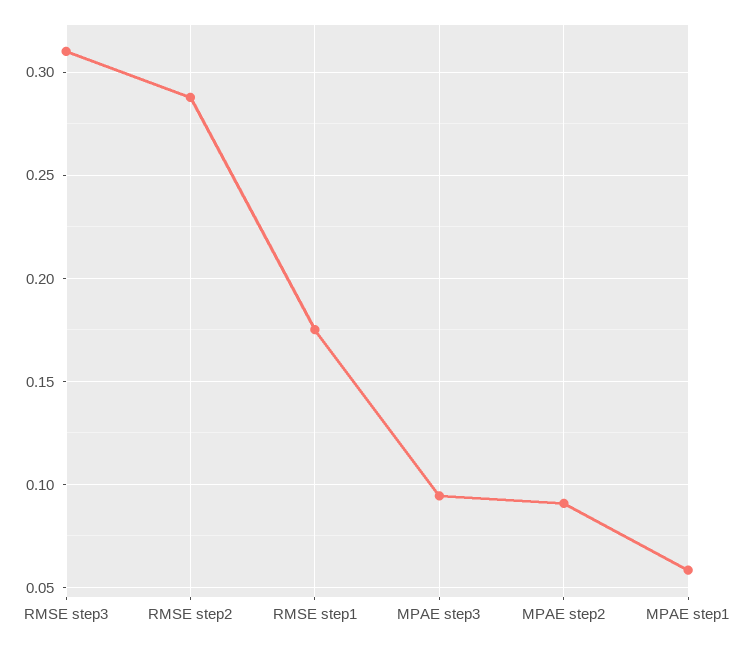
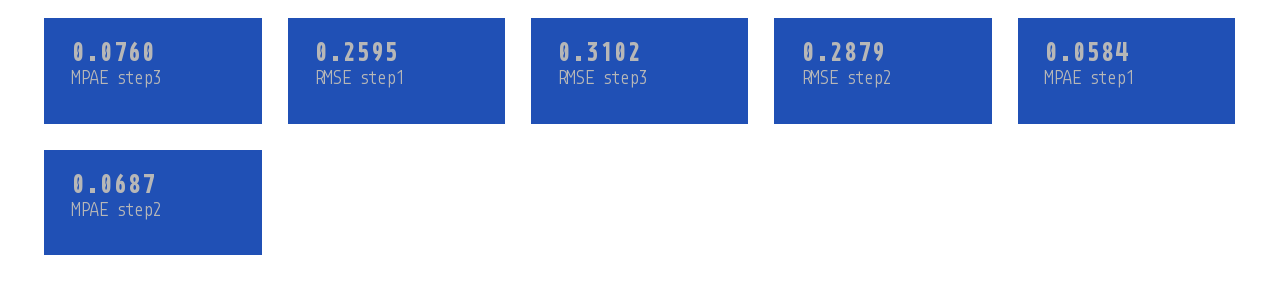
  {
    "RMSE step3": 0.3102,
    "RMSE step2": 0.2879,
-   "RMSE step1": 0.175,
+   "RMSE step1": 0.2595,
-   "MPAE step3": 0.095,
+   "MPAE step3": 0.076,
-   "MPAE step2": 0.09,
+   "MPAE step2": 0.0687,
    "MPAE step1": 0.0584
  }

